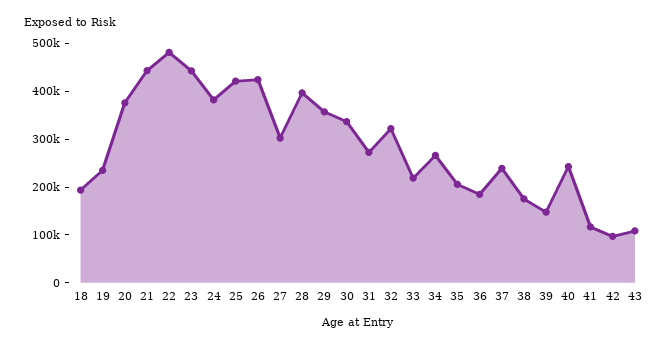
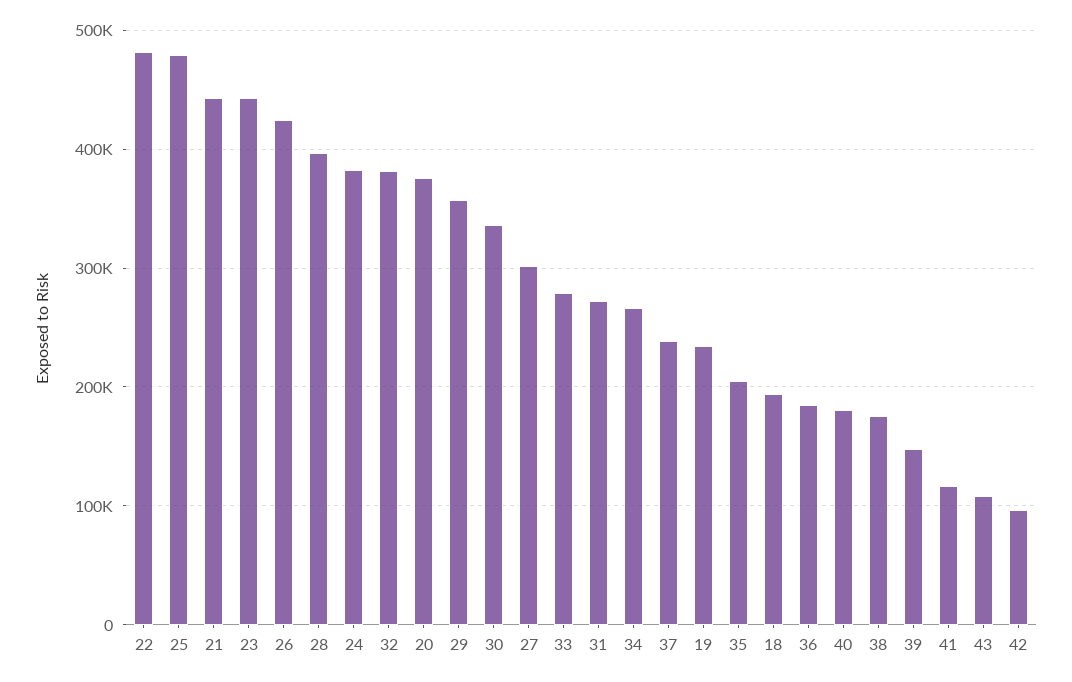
  {
    "18": 190000,
    "19": 230000,
    "20": 380000,
    "21": 440000,
    "22": 480000,
    "23": 440000,
    "24": 380000,
-   "25": 420000,
+   "25": 480000,
    "26": 420000,
    "27": 300000,
    "28": 400000,
    "29": 360000,
    "30": 340000,
    "31": 270000,
-   "32": 320000,
+   "32": 380000,
-   "33": 220000,
+   "33": 280000,
    "34": 270000,
    "35": 210000,
    "36": 180000,
    "37": 240000,
    "38": 180000,
    "39": 150000,
-   "40": 240000,
+   "40": 180000,
    "41": 120000,
    "42": 100000,
    "43": 110000
  }

